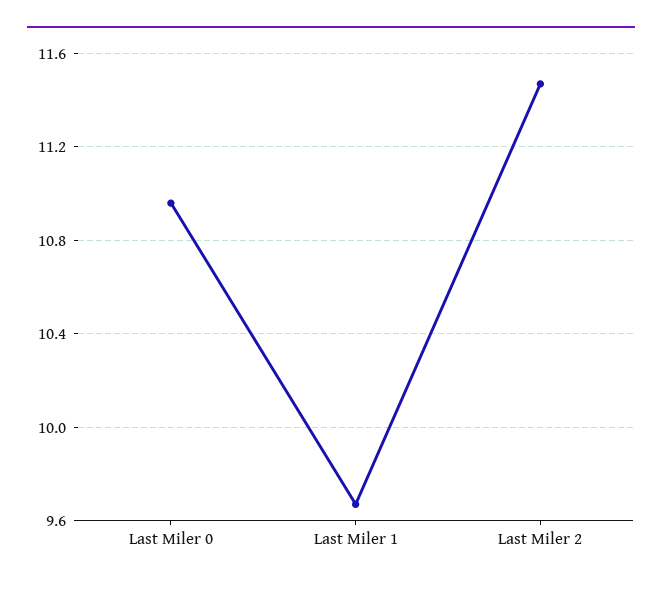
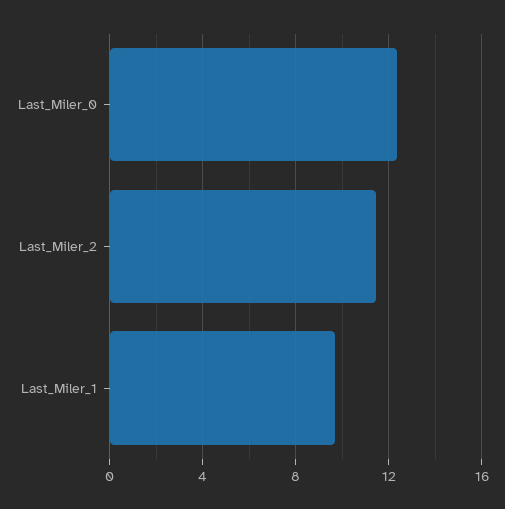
  {
-   "Last Miler 0": 10.95,
+   "Last Miler 0": 12.5,
    "Last Miler 1": 9.65,
    "Last Miler 2": 11.45
  }

